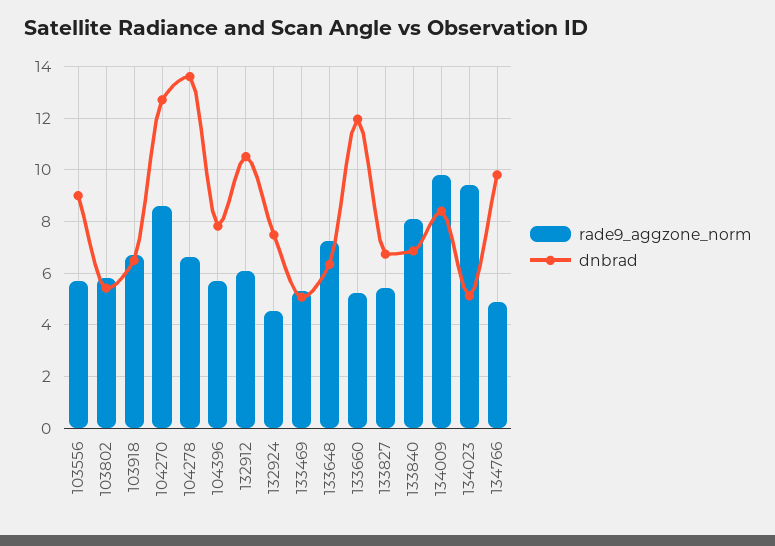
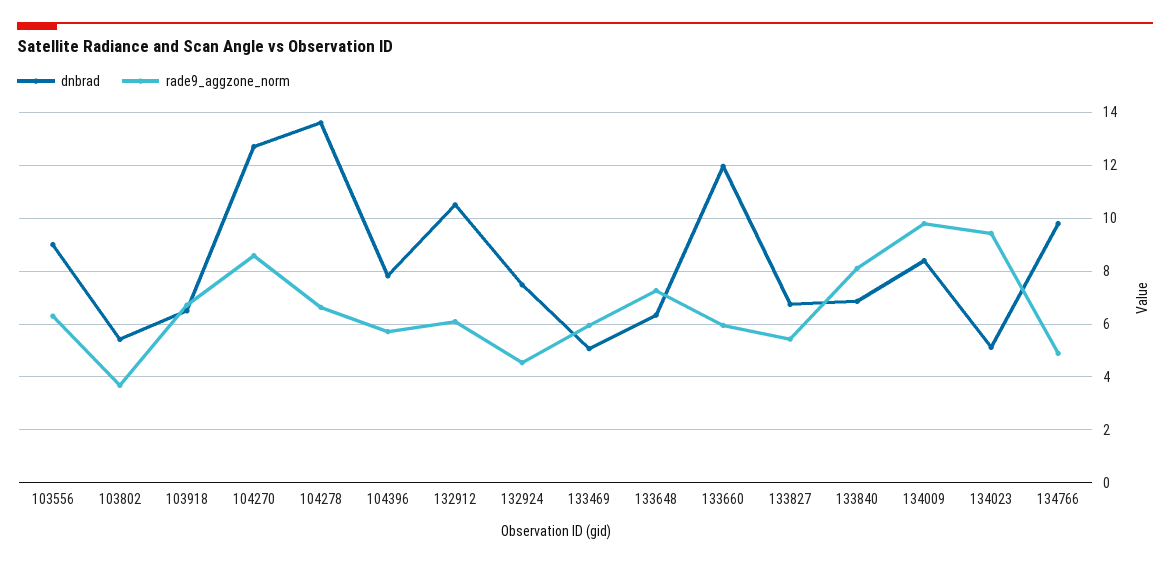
  {
    "rade9_aggzone_norm": {
-     "103556": 5.75,
+     "103556": 6.25,
-     "103802": 5.75,
+     "103802": 3.75,
      "103918": 6.75,
      "104270": 8.5,
      "104278": 6.75,
      "104396": 5.75,
      "132912": 6,
      "132924": 4.5,
-     "133469": 5.25,
+     "133469": 6,
      "133648": 7.25,
-     "133660": 5.25,
+     "133660": 6,
      "133827": 5.5,
      "133840": 8,
      "134009": 9.75,
      "134023": 9.5,
      "134766": 5
    },
    "dnbrad": {
      "103556": 9,
      "103802": 5.5,
      "103918": 6.5,
      "104270": 12.75,
      "104278": 13.5,
      "104396": 7.75,
      "132912": 10.5,
      "132924": 7.5,
      "133469": 5,
      "133648": 6.25,
      "133660": 12,
      "133827": 6.75,
      "133840": 6.75,
      "134009": 8.5,
      "134023": 5,
      "134766": 9.75
    }
  }

